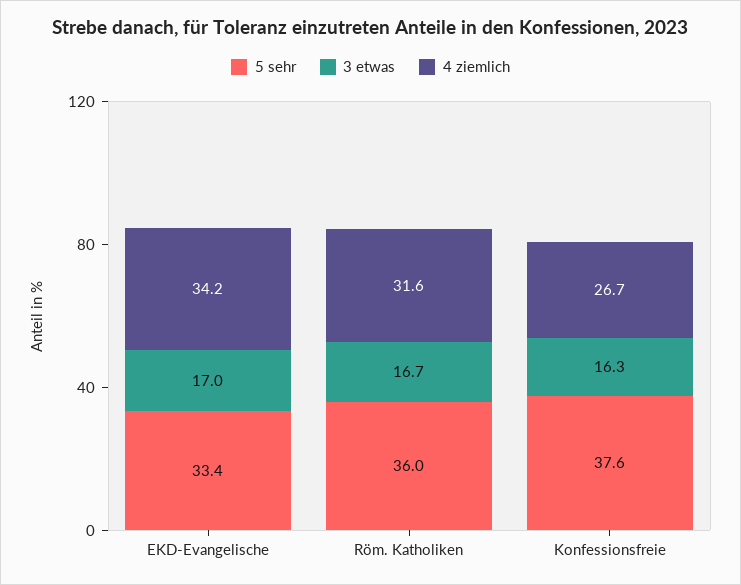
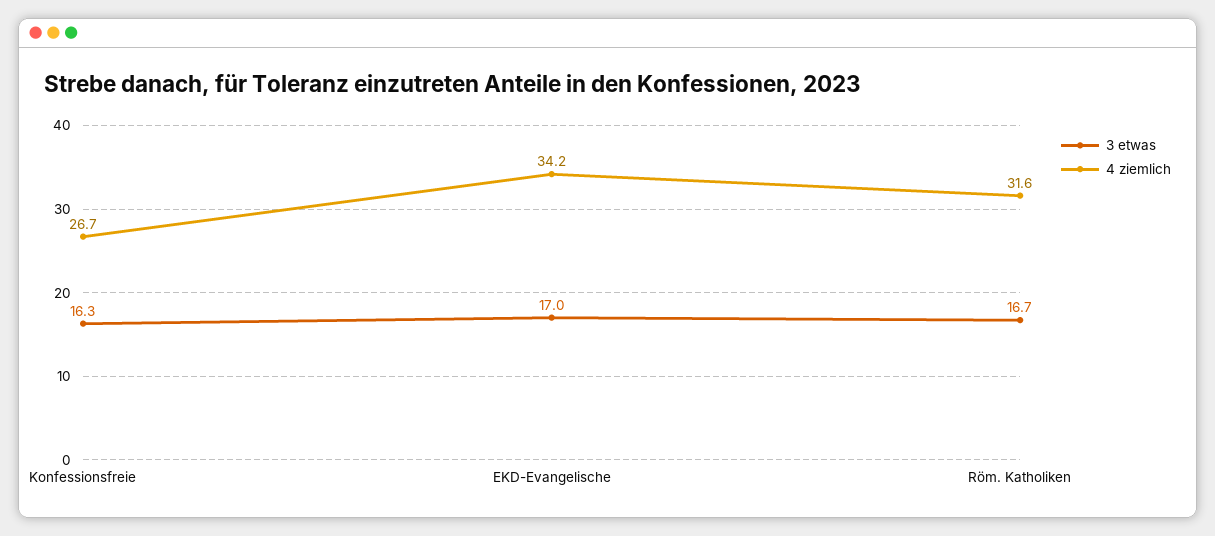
  {
-   "5 sehr": {
-     "EKD-Evangelische": 33.4,
-     "Röm. Katholiken": 36,
-     "Konfessionsfreie": 37.6
-   },
    "3 etwas": {
      "EKD-Evangelische": 17,
      "Röm. Katholiken": 16.7,
      "Konfessionsfreie": 16.3
    },
    "4 ziemlich": {
      "EKD-Evangelische": 34.2,
      "Röm. Katholiken": 31.6,
      "Konfessionsfreie": 26.7
    }
  }

